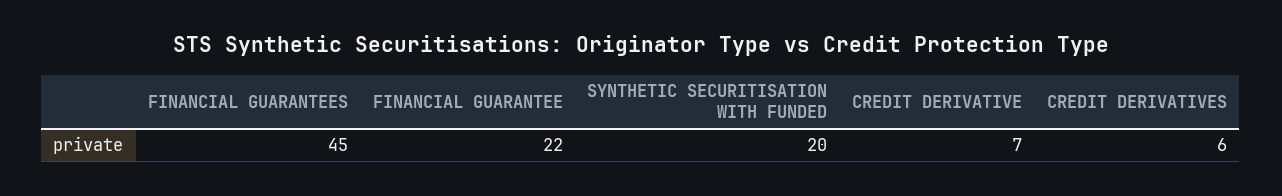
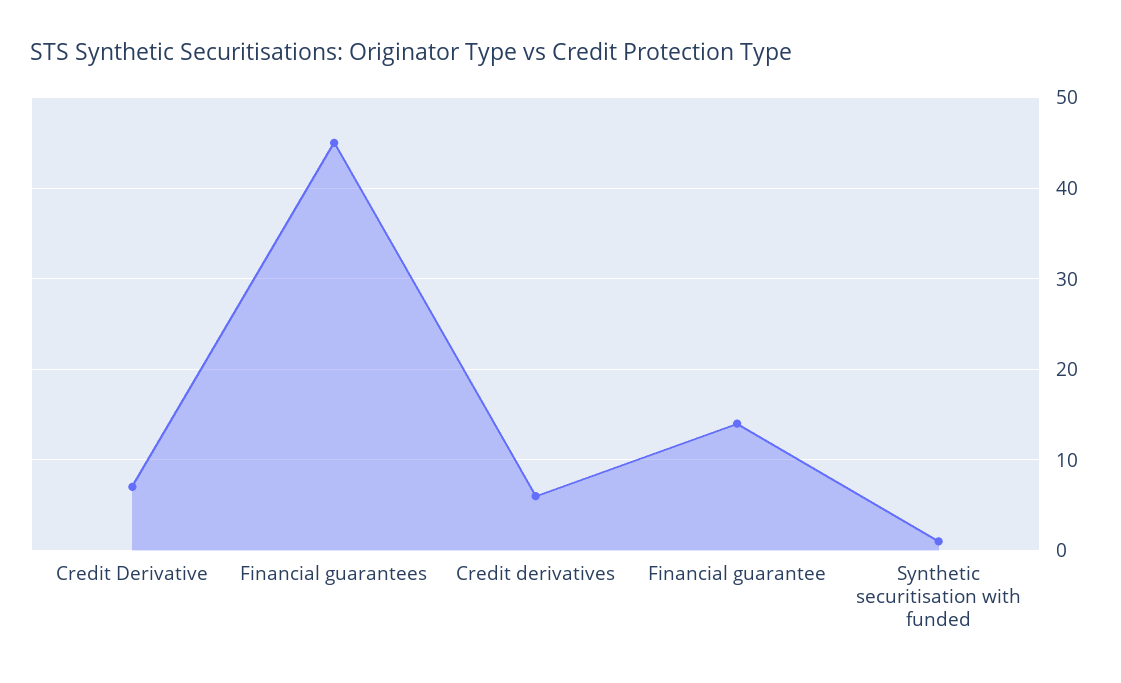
  {
    "FINANCIAL GUARANTEES": 45,
-   "FINANCIAL GUARANTEE": 22,
+   "FINANCIAL GUARANTEE": 14,
-   "SYNTHETIC SECURITISATION WITH FUNDED": 20,
+   "SYNTHETIC SECURITISATION WITH FUNDED": 1,
    "CREDIT DERIVATIVE": 7,
    "CREDIT DERIVATIVES": 6
  }

